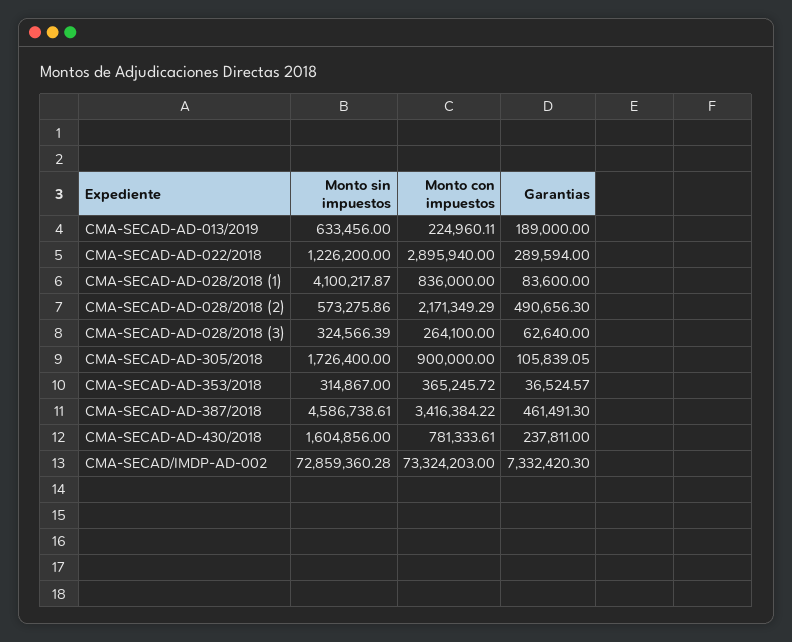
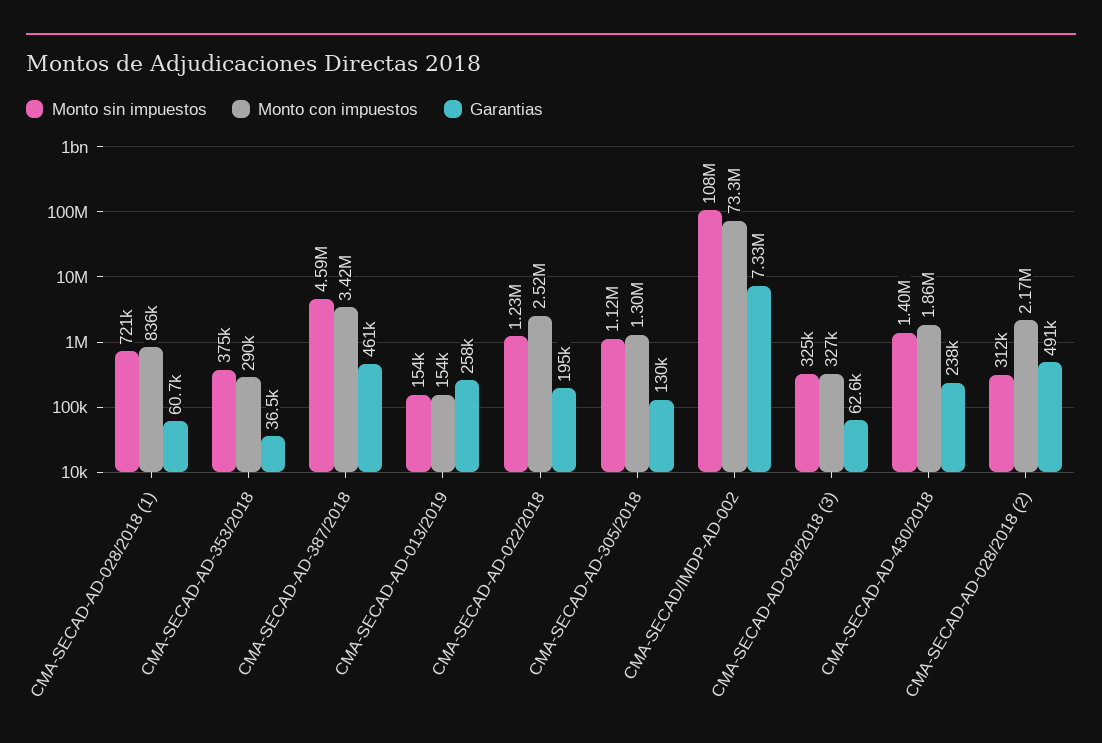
  {
    "Monto sin impuestos": {
-     "CMA-SECAD-AD-013/2019": 633456,
+     "CMA-SECAD-AD-013/2019": 154000,
      "CMA-SECAD-AD-022/2018": 1226200,
-     "CMA-SECAD-AD-028/2018 (1)": 4100217.87,
+     "CMA-SECAD-AD-028/2018 (1)": 721000,
-     "CMA-SECAD-AD-028/2018 (2)": 573275.86,
+     "CMA-SECAD-AD-028/2018 (2)": 312000,
      "CMA-SECAD-AD-028/2018 (3)": 324566.39,
-     "CMA-SECAD-AD-305/2018": 1726400,
+     "CMA-SECAD-AD-305/2018": 1120000,
-     "CMA-SECAD-AD-353/2018": 314867,
+     "CMA-SECAD-AD-353/2018": 375000,
      "CMA-SECAD-AD-387/2018": 4586738.61,
-     "CMA-SECAD-AD-430/2018": 1604856,
+     "CMA-SECAD-AD-430/2018": 1400000,
-     "CMA-SECAD/IMDP-AD-002": 72859360.28
+     "CMA-SECAD/IMDP-AD-002": 108000000
    },
    "Monto con impuestos": {
-     "CMA-SECAD-AD-013/2019": 224960.11,
+     "CMA-SECAD-AD-013/2019": 154000,
-     "CMA-SECAD-AD-022/2018": 2895940,
+     "CMA-SECAD-AD-022/2018": 2520000,
      "CMA-SECAD-AD-028/2018 (1)": 836000,
      "CMA-SECAD-AD-028/2018 (2)": 2171349.29,
-     "CMA-SECAD-AD-028/2018 (3)": 264100,
+     "CMA-SECAD-AD-028/2018 (3)": 327000,
-     "CMA-SECAD-AD-305/2018": 900000,
+     "CMA-SECAD-AD-305/2018": 1300000,
-     "CMA-SECAD-AD-353/2018": 365245.72,
+     "CMA-SECAD-AD-353/2018": 290000,
      "CMA-SECAD-AD-387/2018": 3416384.22,
-     "CMA-SECAD-AD-430/2018": 781333.61,
+     "CMA-SECAD-AD-430/2018": 1860000,
      "CMA-SECAD/IMDP-AD-002": 73324203
    },
    "Garantias": {
-     "CMA-SECAD-AD-013/2019": 189000,
+     "CMA-SECAD-AD-013/2019": 258000,
-     "CMA-SECAD-AD-022/2018": 289594,
+     "CMA-SECAD-AD-022/2018": 195000,
-     "CMA-SECAD-AD-028/2018 (1)": 83600,
+     "CMA-SECAD-AD-028/2018 (1)": 60700,
      "CMA-SECAD-AD-028/2018 (2)": 490656.3,
      "CMA-SECAD-AD-028/2018 (3)": 62640,
-     "CMA-SECAD-AD-305/2018": 105839.05,
+     "CMA-SECAD-AD-305/2018": 130000,
      "CMA-SECAD-AD-353/2018": 36524.57,
      "CMA-SECAD-AD-387/2018": 461491.3,
      "CMA-SECAD-AD-430/2018": 237811,
      "CMA-SECAD/IMDP-AD-002": 7332420.3
    }
  }

